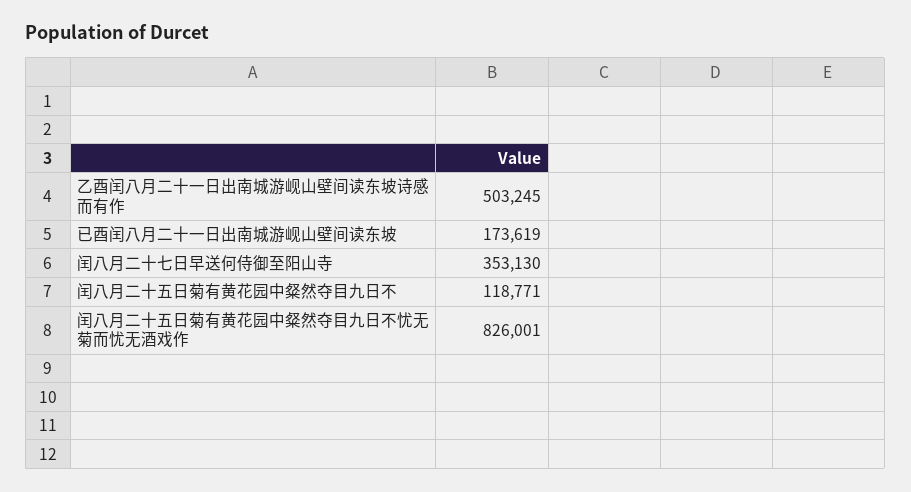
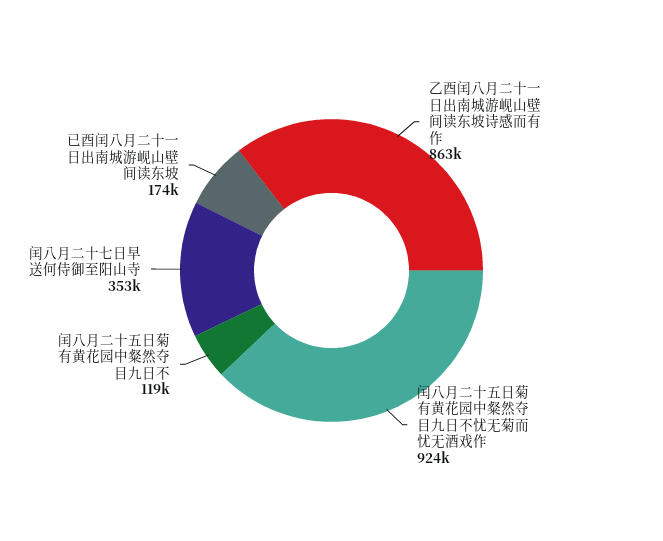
  {
-   "乙酉闰八月二十一日出南城游岘山壁间读东坡诗感而有作": 503245,
+   "乙酉闰八月二十一日出南城游岘山壁间读东坡诗感而有作": 863000,
    "已酉闰八月二十一日出南城游岘山壁间读东坡": 173619,
    "闰八月二十七日早送何侍御至阳山寺": 353130,
    "闰八月二十五日菊有黄花园中粲然夺目九日不": 118771,
-   "闰八月二十五日菊有黄花园中粲然夺目九日不忧无菊而忧无酒戏作": 826001
+   "闰八月二十五日菊有黄花园中粲然夺目九日不忧无菊而忧无酒戏作": 924000
  }

